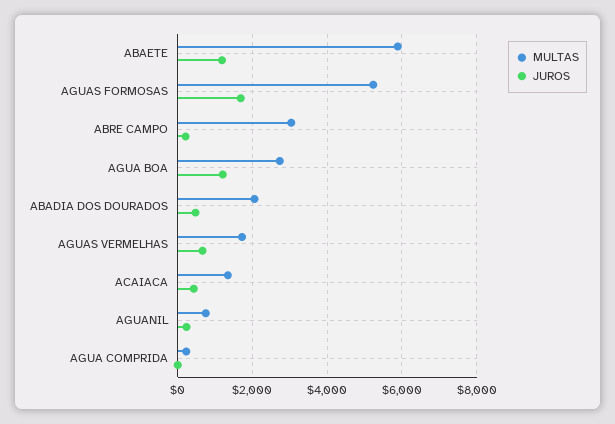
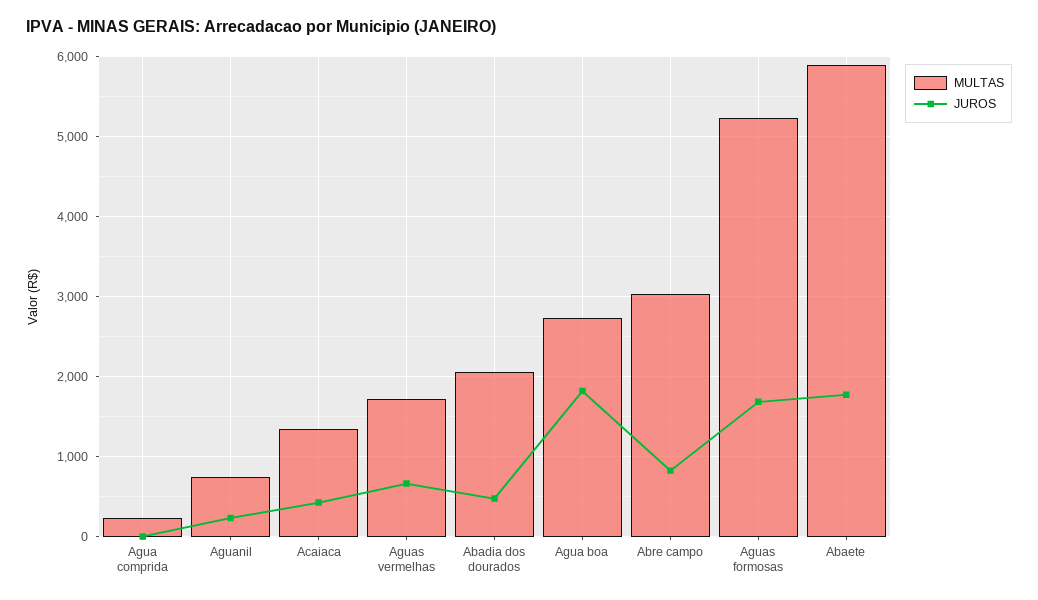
  {
    "MULTAS": {
      "ABAETE": 5900,
      "AGUAS FORMOSAS": 5200,
      "ABRE CAMPO": 3000,
      "AGUA BOA": 2700,
      "ABADIA DOS DOURADOS": 2100,
      "AGUAS VERMELHAS": 1700,
      "ACAIACA": 1300,
      "AGUANIL": 800,
      "AGUA COMPRIDA": 200
    },
    "JUROS": {
-     "ABAETE": 1200,
+     "ABAETE": 1800,
      "AGUAS FORMOSAS": 1700,
-     "ABRE CAMPO": 200,
+     "ABRE CAMPO": 800,
-     "AGUA BOA": 1200,
+     "AGUA BOA": 1800,
      "ABADIA DOS DOURADOS": 500,
      "AGUAS VERMELHAS": 700,
      "ACAIACA": 400,
      "AGUANIL": 200,
      "AGUA COMPRIDA": 0
    }
  }

